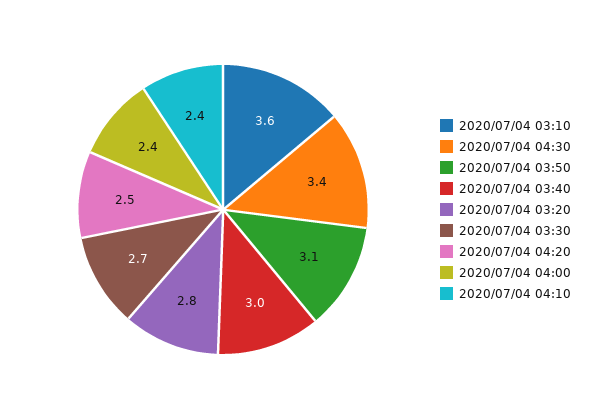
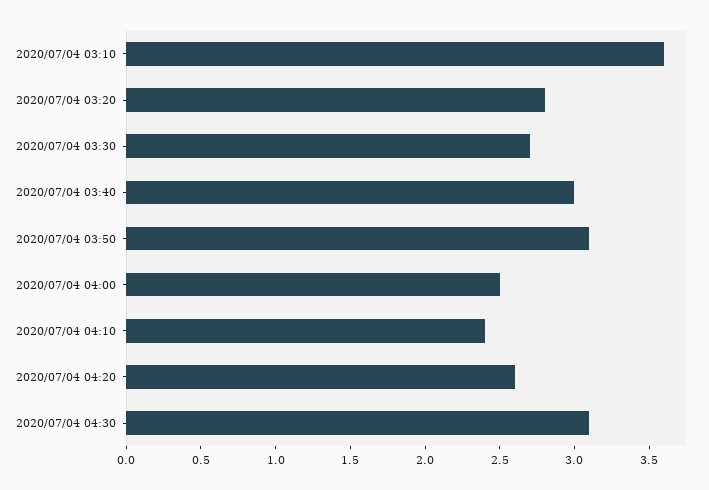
  {
    "2020/07/04 03:10": 3.6,
-   "2020/07/04 04:30": 3.4,
+   "2020/07/04 04:30": 3.1,
    "2020/07/04 03:50": 3.1,
    "2020/07/04 03:40": 3,
    "2020/07/04 03:20": 2.8,
    "2020/07/04 03:30": 2.7,
-   "2020/07/04 04:20": 2.5,
+   "2020/07/04 04:20": 2.6,
-   "2020/07/04 04:00": 2.4,
+   "2020/07/04 04:00": 2.5,
    "2020/07/04 04:10": 2.4
  }

